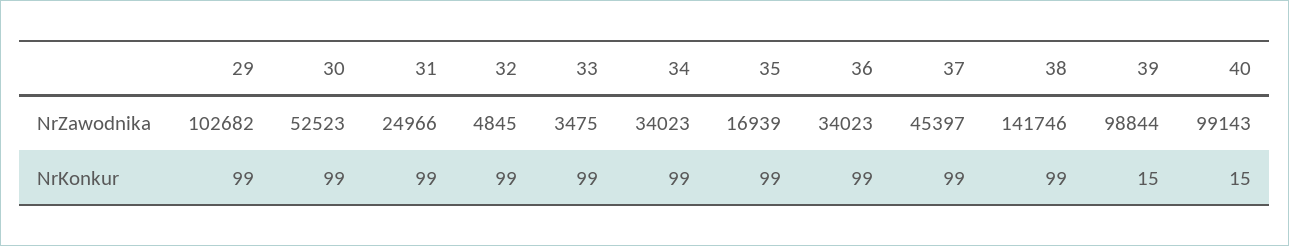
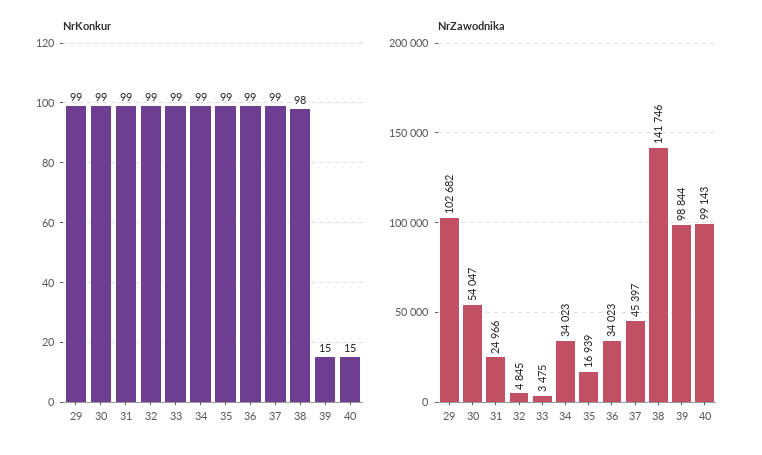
  {
    "NrZawodnika": {
      "29": 102682,
-     "30": 52523,
+     "30": 54047,
      "31": 24966,
      "32": 4845,
      "33": 3475,
      "34": 34023,
      "35": 16939,
      "36": 34023,
      "37": 45397,
      "38": 141746,
      "39": 98844,
      "40": 99143
    },
    "NrKonkur": {
      "29": 99,
      "30": 99,
      "31": 99,
      "32": 99,
      "33": 99,
      "34": 99,
      "35": 99,
      "36": 99,
      "37": 99,
-     "38": 99,
+     "38": 98,
      "39": 15,
      "40": 15
    }
  }

